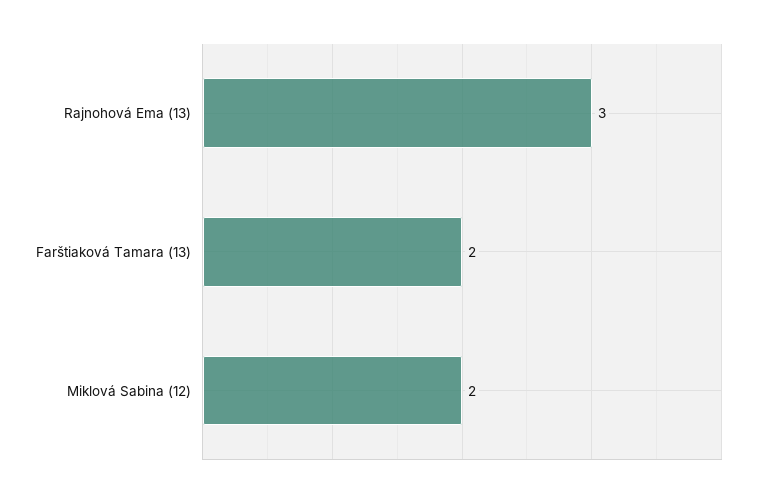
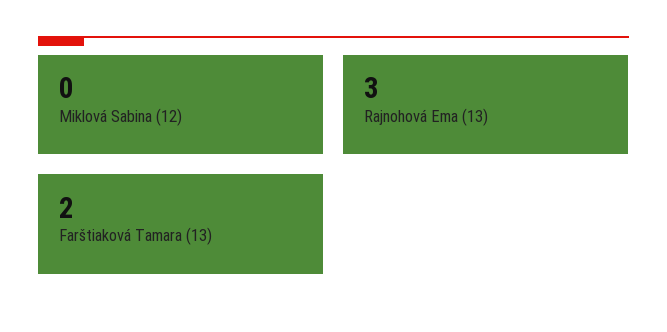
  {
    "Rajnohová Ema (13)": 3,
    "Farštiaková Tamara (13)": 2,
-   "Miklová Sabina (12)": 2
+   "Miklová Sabina (12)": 0
  }

